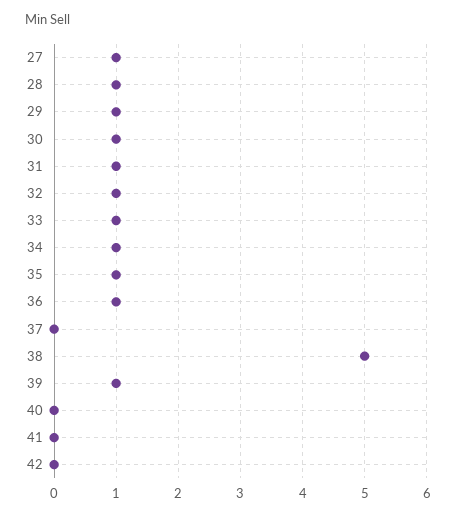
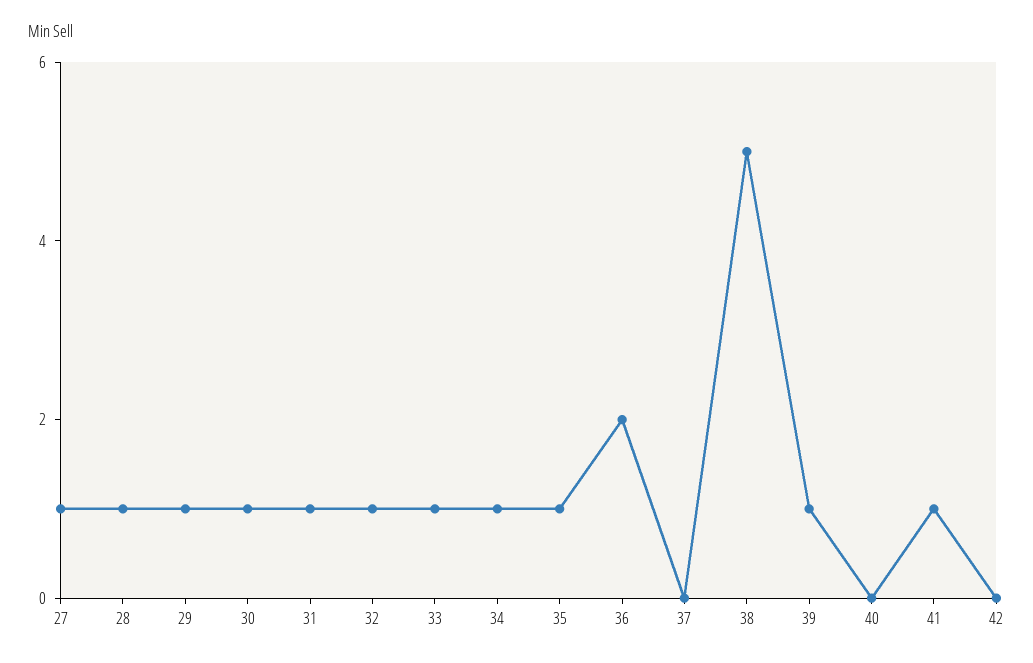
  {
    "27": 1,
    "28": 1,
    "29": 1,
    "30": 1,
    "31": 1,
    "32": 1,
    "33": 1,
    "34": 1,
    "35": 1,
-   "36": 1,
+   "36": 2,
    "37": 0,
    "38": 5,
    "39": 1,
    "40": 0,
-   "41": 0,
+   "41": 1,
    "42": 0
  }

